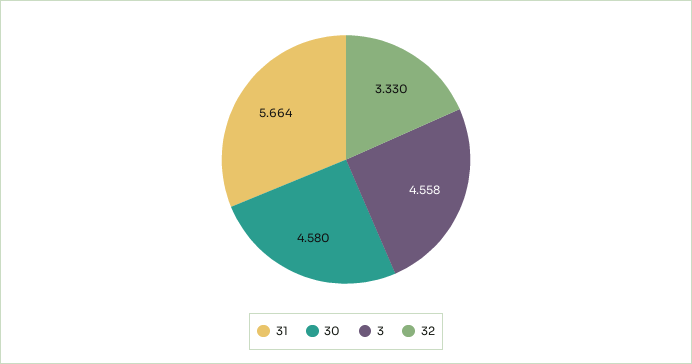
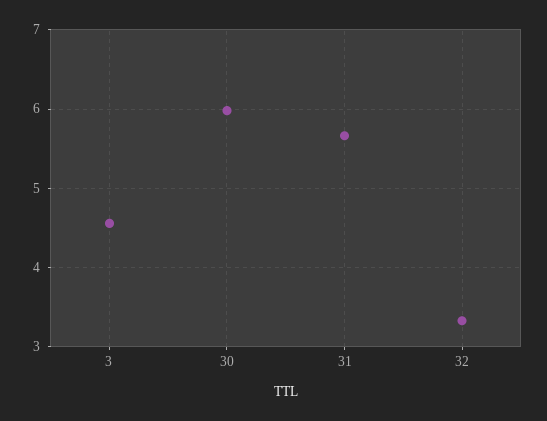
  {
    "31": 5.664,
-   "30": 4.58,
+   "30": 6,
    "3": 4.558,
    "32": 3.33
  }

